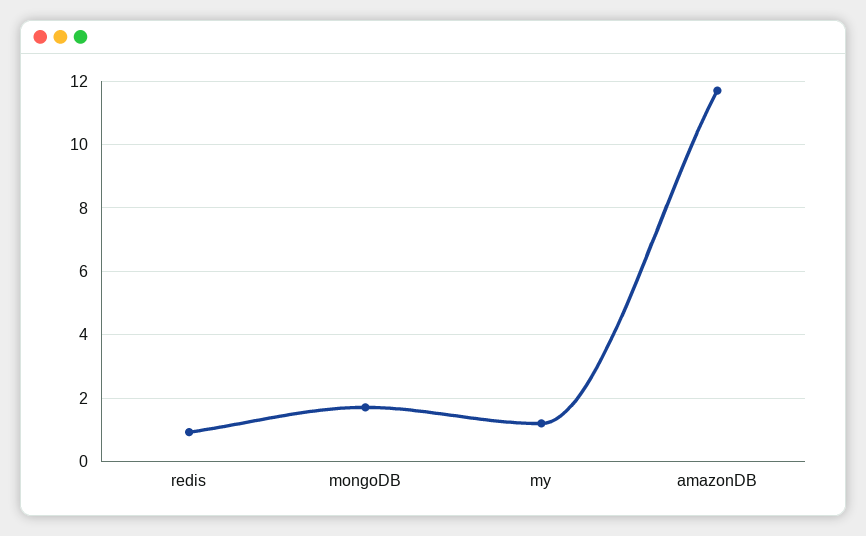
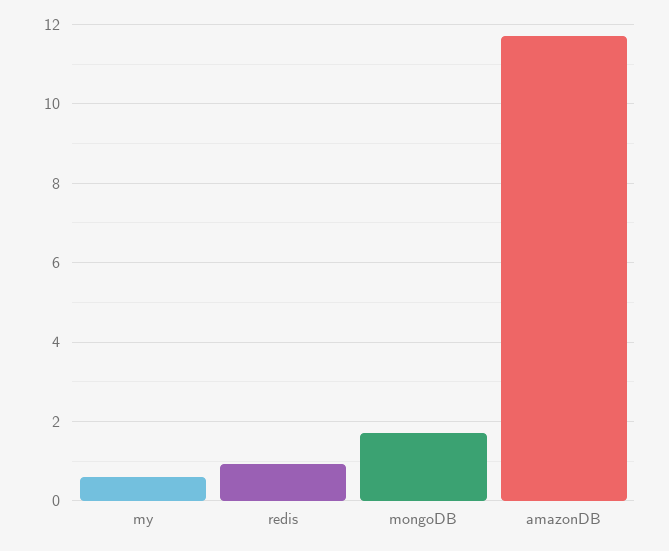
  {
    "redis": 1,
    "mongoDB": 1.8,
-   "my": 1.2,
+   "my": 0.6,
    "amazonDB": 11.8
  }

